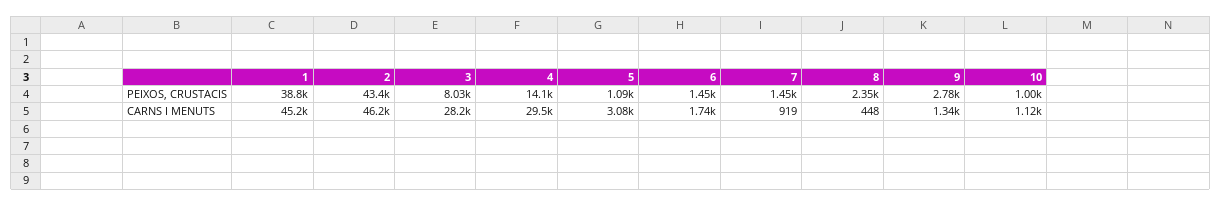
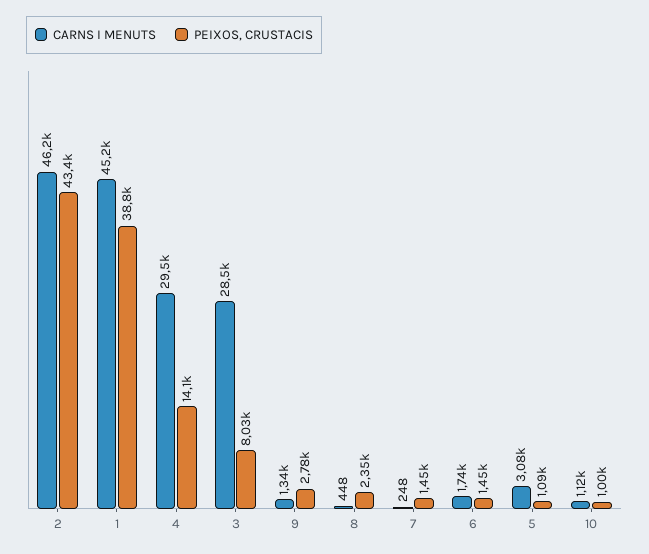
  {
    "PEIXOS, CRUSTACIS": {
      "1": 38800,
      "2": 43400,
      "3": 8030,
      "4": 14100,
      "5": 1090,
      "6": 1450,
      "7": 1450,
      "8": 2350,
      "9": 2780,
      "10": 1000
    },
    "CARNS I MENUTS": {
      "1": 45200,
      "2": 46200,
-     "3": 28200,
+     "3": 28500,
      "4": 29500,
      "5": 3080,
      "6": 1740,
-     "7": 919,
+     "7": 248,
      "8": 448,
      "9": 1340,
      "10": 1120
    }
  }

